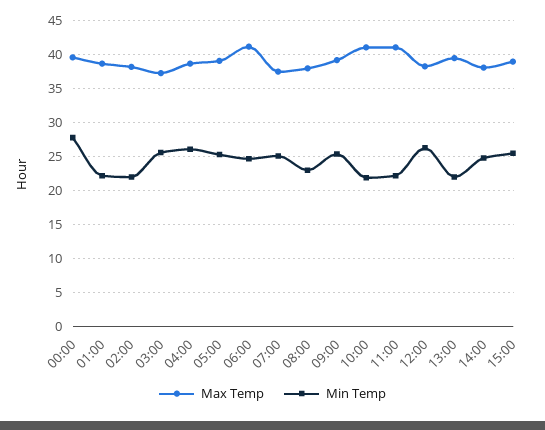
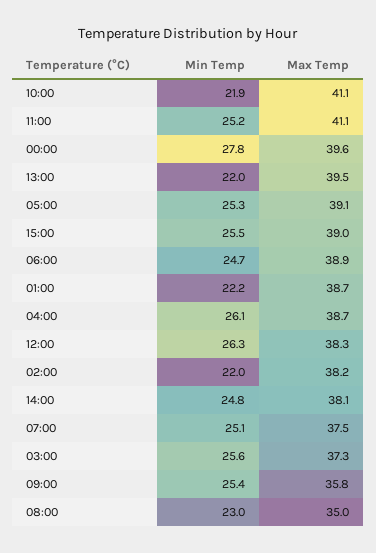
  {
    "Max Temp": {
      "00:00": 39.6,
      "01:00": 38.7,
      "02:00": 38.2,
      "03:00": 37.3,
      "04:00": 38.7,
      "05:00": 39.1,
-     "06:00": 41,
+     "06:00": 38.9,
      "07:00": 37.5,
-     "08:00": 38,
+     "08:00": 35,
-     "09:00": 39,
+     "09:00": 35.8,
      "10:00": 41.1,
      "11:00": 41.1,
      "12:00": 38.3,
      "13:00": 39.5,
      "14:00": 38.1,
      "15:00": 39
    },
    "Min Temp": {
      "00:00": 27.8,
      "01:00": 22.2,
      "02:00": 22,
      "03:00": 25.6,
      "04:00": 26.1,
      "05:00": 25.3,
      "06:00": 24.7,
      "07:00": 25.1,
      "08:00": 23,
      "09:00": 25.4,
      "10:00": 21.9,
-     "11:00": 22,
+     "11:00": 25.2,
      "12:00": 26.3,
      "13:00": 22,
      "14:00": 24.8,
      "15:00": 25.5
    }
  }

